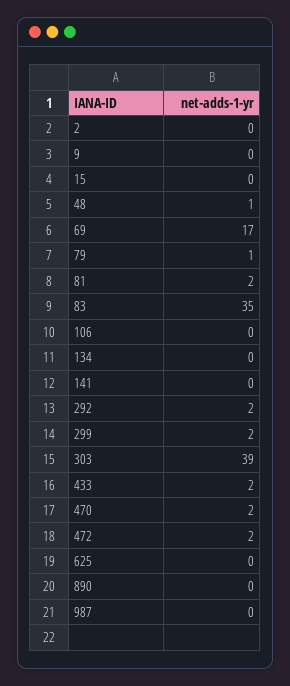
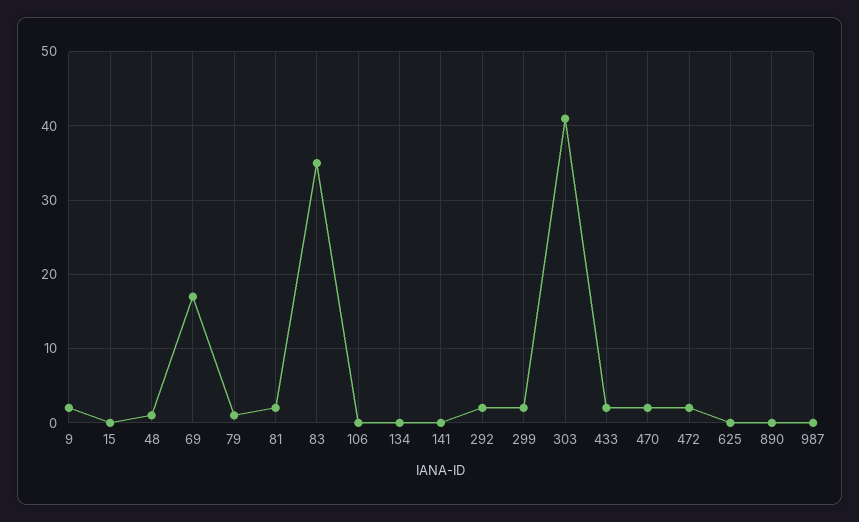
  {
-   "2": 0,
-   "9": 0,
+   "9": 2,
    "15": 0,
    "48": 1,
    "69": 17,
    "79": 1,
    "81": 2,
    "83": 35,
    "106": 0,
    "134": 0,
    "141": 0,
    "292": 2,
    "299": 2,
-   "303": 39,
+   "303": 41,
    "433": 2,
    "470": 2,
    "472": 2,
    "625": 0,
    "890": 0,
    "987": 0
  }

